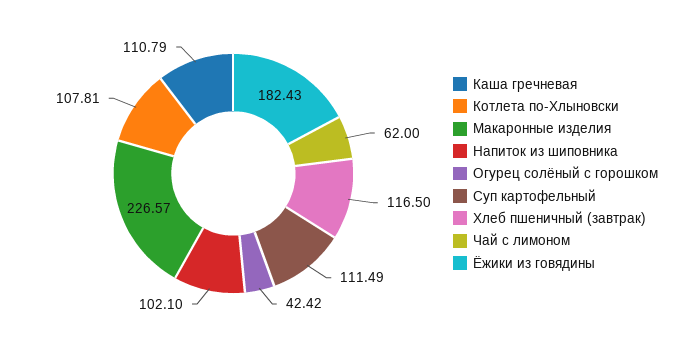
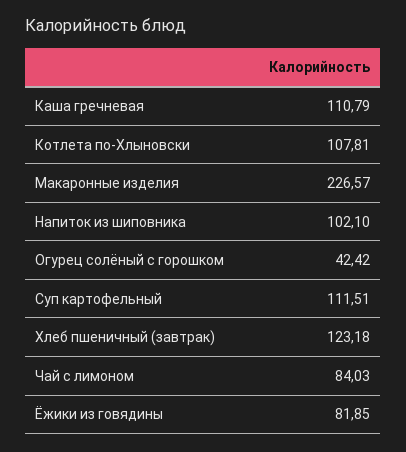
  {
    "Каша гречневая": 110.79,
    "Котлета по-Хлыновски": 107.81,
    "Макаронные изделия": 226.57,
    "Напиток из шиповника": 102.1,
    "Огурец солёный с горошком": 42.42,
-   "Суп картофельный": 111.49,
+   "Суп картофельный": 111.51,
-   "Хлеб пшеничный (завтрак)": 116.5,
+   "Хлеб пшеничный (завтрак)": 123.18,
-   "Чай с лимоном": 62,
+   "Чай с лимоном": 84.03,
-   "Ёжики из говядины": 182.43
+   "Ёжики из говядины": 81.85
  }

